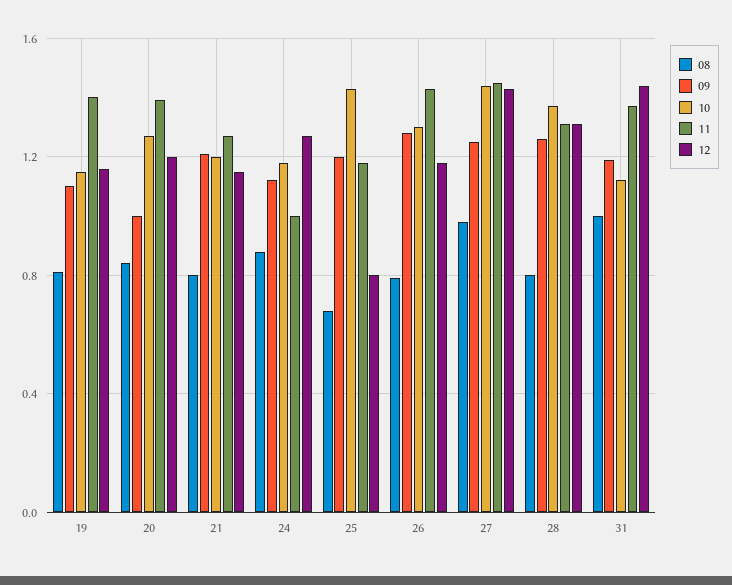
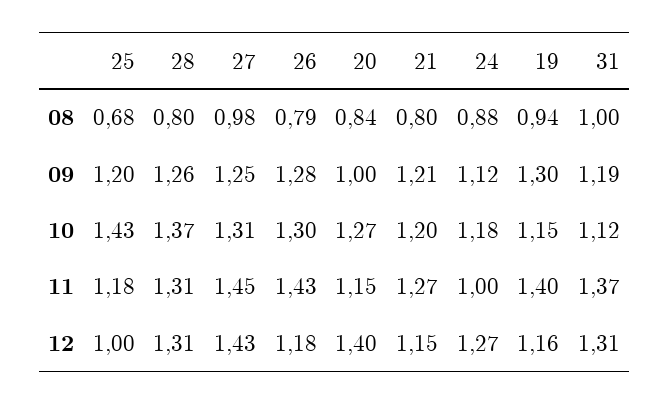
  {
    "08": {
-     "19": 0.8,
+     "19": 0.94,
      "20": 0.84,
      "21": 0.8,
      "24": 0.88,
      "25": 0.68,
      "26": 0.79,
      "27": 0.98,
      "28": 0.8,
      "31": 1
    },
    "09": {
-     "19": 1.1,
+     "19": 1.3,
      "20": 1,
      "21": 1.21,
      "24": 1.12,
      "25": 1.2,
      "26": 1.28,
      "27": 1.25,
      "28": 1.26,
      "31": 1.19
    },
    "10": {
      "19": 1.15,
      "20": 1.27,
      "21": 1.2,
      "24": 1.18,
      "25": 1.43,
      "26": 1.3,
-     "27": 1.45,
+     "27": 1.31,
      "28": 1.37,
      "31": 1.12
    },
    "11": {
      "19": 1.4,
-     "20": 1.4,
+     "20": 1.15,
      "21": 1.27,
      "24": 1,
      "25": 1.18,
      "26": 1.43,
      "27": 1.45,
      "28": 1.31,
      "31": 1.37
    },
    "12": {
      "19": 1.16,
-     "20": 1.2,
+     "20": 1.4,
      "21": 1.15,
      "24": 1.27,
-     "25": 0.8,
+     "25": 1,
      "26": 1.18,
      "27": 1.43,
      "28": 1.31,
-     "31": 1.45
+     "31": 1.31
    }
  }

